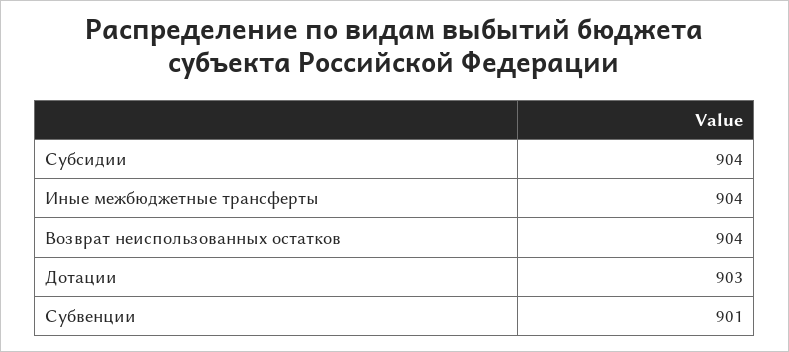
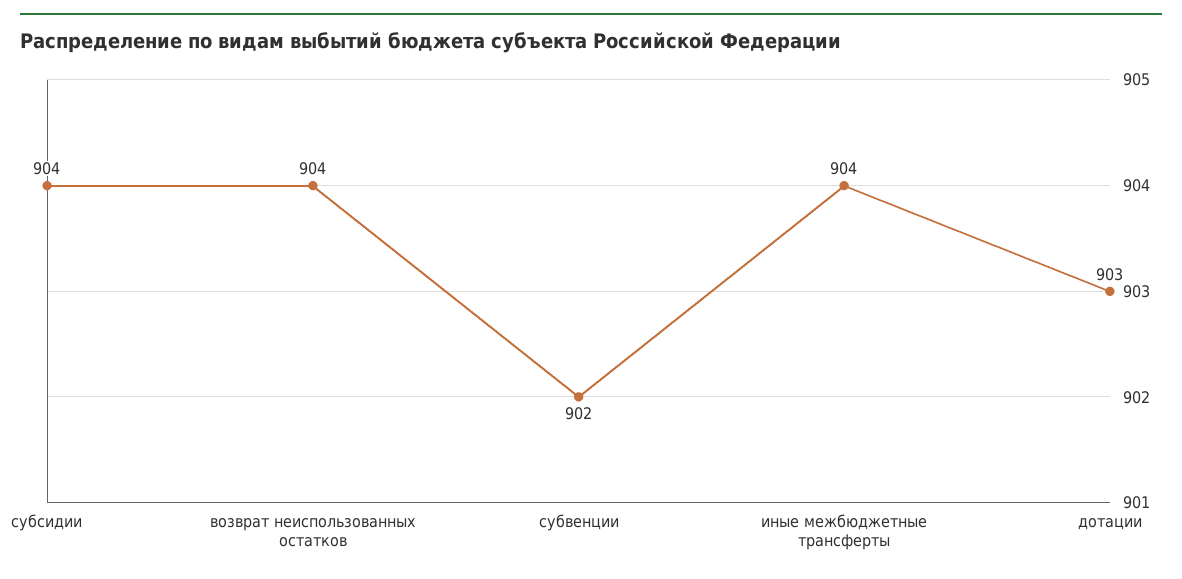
  {
    "Субсидии": 904,
    "Иные межбюджетные трансферты": 904,
    "Возврат неиспользованных остатков": 904,
    "Дотации": 903,
-   "Субвенции": 901
+   "Субвенции": 902
  }

